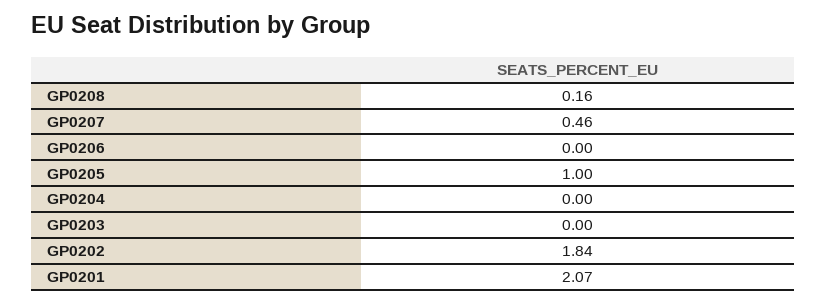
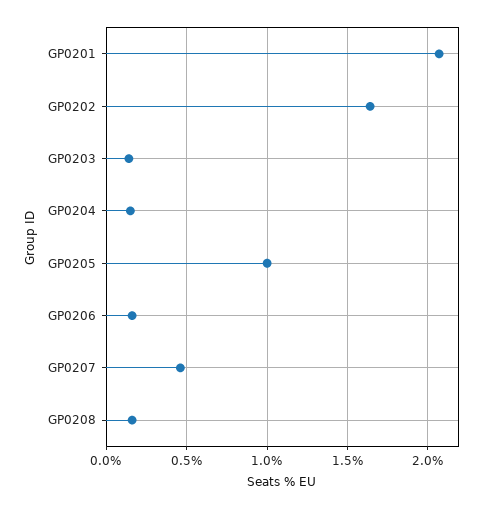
  {
    "GP0208": 0.16,
    "GP0207": 0.46,
-   "GP0206": 0,
+   "GP0206": 0.15,
    "GP0205": 1,
-   "GP0204": 0,
+   "GP0204": 0.15,
-   "GP0203": 0,
+   "GP0203": 0.15,
-   "GP0202": 1.84,
+   "GP0202": 1.65,
    "GP0201": 2.07
  }

